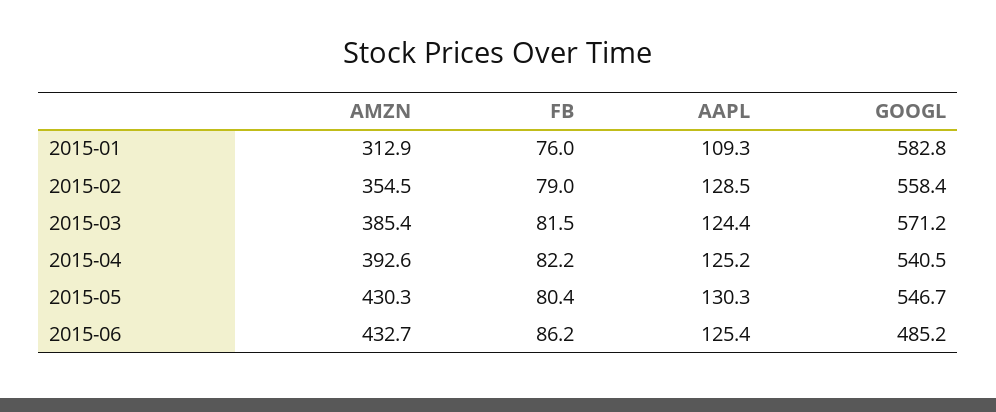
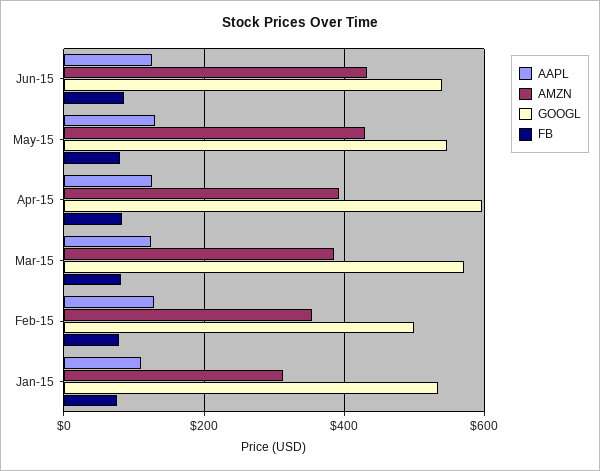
  {
    "AMZN": {
      "2015-01": 312.9,
      "2015-02": 354.5,
      "2015-03": 385.4,
      "2015-04": 392.6,
      "2015-05": 430.3,
      "2015-06": 432.7
    },
    "FB": {
      "2015-01": 76,
      "2015-02": 79,
      "2015-03": 81.5,
      "2015-04": 82.2,
      "2015-05": 80.4,
      "2015-06": 86.2
    },
    "AAPL": {
      "2015-01": 109.3,
      "2015-02": 128.5,
      "2015-03": 124.4,
      "2015-04": 125.2,
      "2015-05": 130.3,
      "2015-06": 125.4
    },
    "GOOGL": {
-     "2015-01": 582.8,
+     "2015-01": 540,
-     "2015-02": 558.4,
+     "2015-02": 500,
      "2015-03": 571.2,
-     "2015-04": 540.5,
+     "2015-04": 600,
      "2015-05": 546.7,
-     "2015-06": 485.2
+     "2015-06": 540
    }
  }

